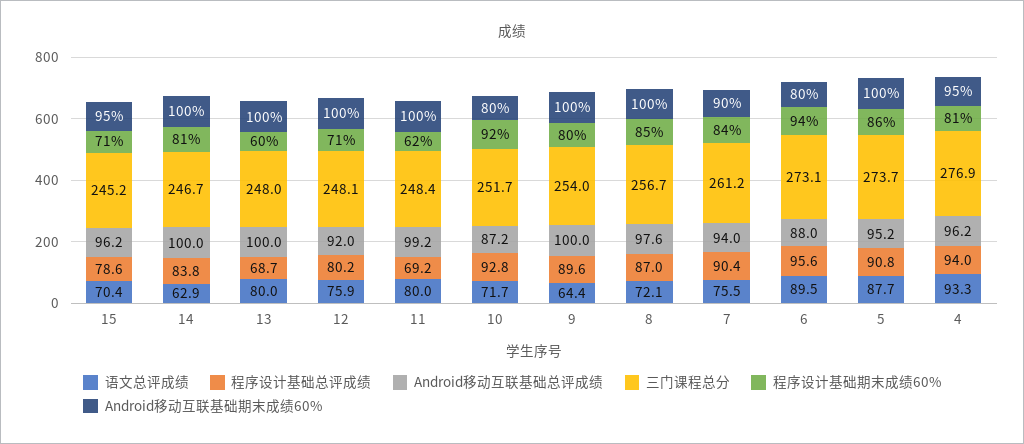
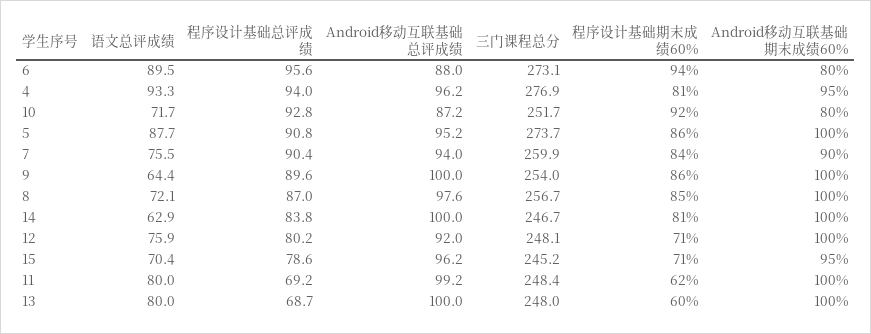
  {
    "语文总评成绩": {
      "15": 70.4,
      "14": 62.9,
      "13": 80,
      "12": 75.9,
      "11": 80,
      "10": 71.7,
      "9": 64.4,
      "8": 72.1,
      "7": 75.5,
      "6": 89.5,
      "5": 87.7,
      "4": 93.3
    },
    "程序设计基础总评成绩": {
      "15": 78.6,
      "14": 83.8,
      "13": 68.7,
      "12": 80.2,
      "11": 69.2,
      "10": 92.8,
      "9": 89.6,
      "8": 87,
      "7": 90.4,
      "6": 95.6,
      "5": 90.8,
      "4": 94
    },
    "Android移动互联基础总评成绩": {
      "15": 96.2,
      "14": 100,
      "13": 100,
      "12": 92,
      "11": 99.2,
      "10": 87.2,
      "9": 100,
      "8": 97.6,
      "7": 94,
      "6": 88,
      "5": 95.2,
      "4": 96.2
    },
    "三门课程总分": {
      "15": 245.2,
      "14": 246.7,
      "13": 248,
      "12": 248.1,
      "11": 248.4,
      "10": 251.7,
      "9": 254,
      "8": 256.7,
-     "7": 261.2,
+     "7": 259.9,
      "6": 273.1,
      "5": 273.7,
      "4": 276.9
    },
    "程序设计基础期末成绩60%": {
      "15": 71,
      "14": 81,
      "13": 60,
      "12": 71,
      "11": 62,
      "10": 92,
-     "9": 80,
+     "9": 86,
      "8": 85,
      "7": 84,
      "6": 94,
      "5": 86,
      "4": 81
    },
    "Android移动互联基础期末成绩60%": {
      "15": 95,
      "14": 100,
      "13": 100,
      "12": 100,
      "11": 100,
      "10": 80,
      "9": 100,
      "8": 100,
      "7": 90,
      "6": 80,
      "5": 100,
      "4": 95
    }
  }

